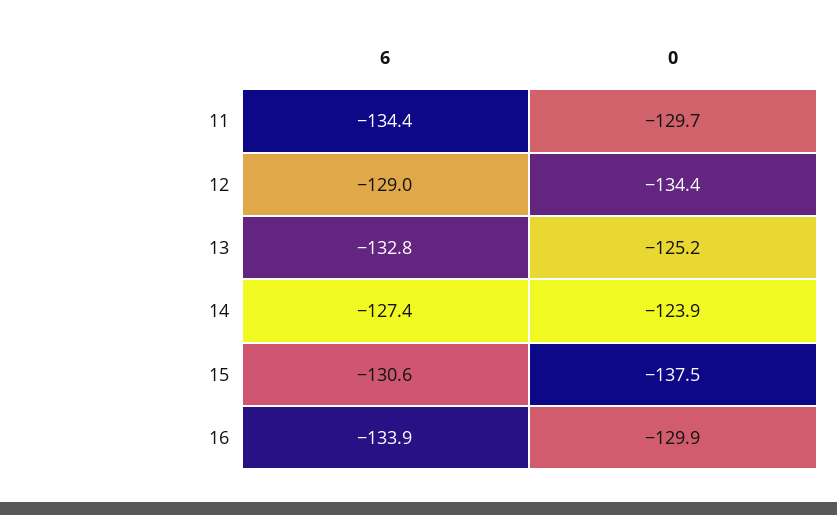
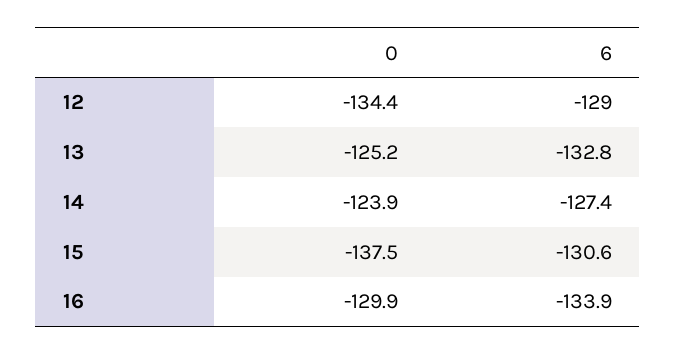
  {
    "6": {
-     "11": -134.4,
      "12": -129,
      "13": -132.8,
      "14": -127.4,
      "15": -130.6,
      "16": -133.9
    },
    "0": {
-     "11": -129.7,
      "12": -134.4,
      "13": -125.2,
      "14": -123.9,
      "15": -137.5,
      "16": -129.9
    }
  }

